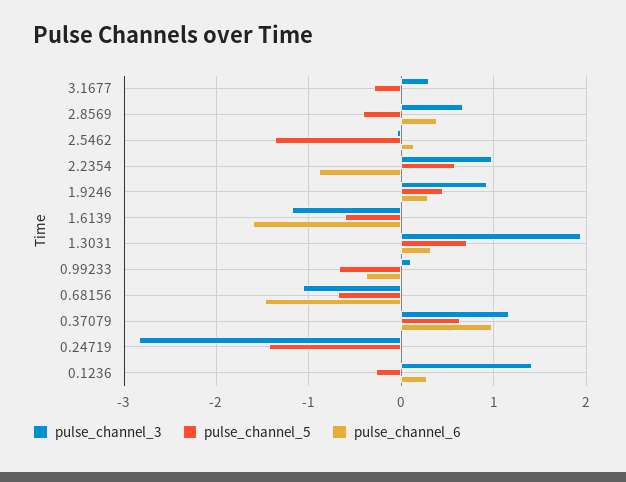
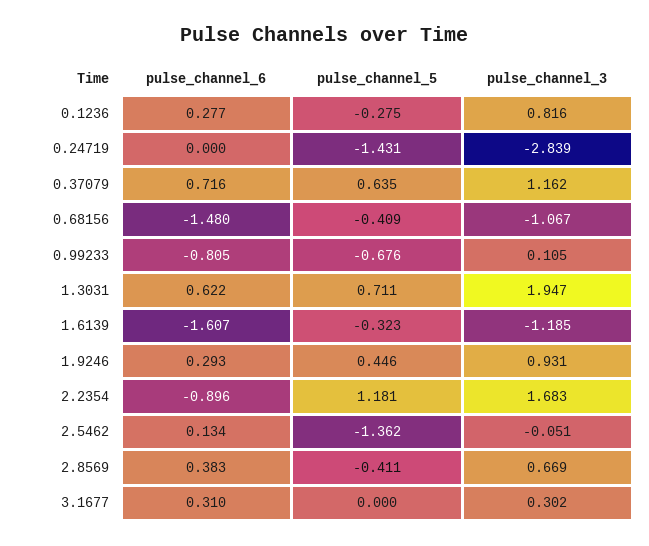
  {
    "pulse_channel_3": {
      "3.1677": 0.302,
      "2.8569": 0.669,
      "2.5462": -0.051,
-     "2.2354": 1,
+     "2.2354": 1.683,
      "1.9246": 0.931,
      "1.6139": -1.185,
      "1.3031": 1.947,
      "0.99233": 0.105,
      "0.68156": -1.067,
      "0.37079": 1.162,
      "0.24719": -2.839,
-     "0.1236": 1.4
+     "0.1236": 0.816
    },
    "pulse_channel_5": {
-     "3.1677": -0.3,
+     "3.1677": 0,
      "2.8569": -0.411,
      "2.5462": -1.362,
-     "2.2354": 0.6,
+     "2.2354": 1.181,
      "1.9246": 0.446,
-     "1.6139": -0.6,
+     "1.6139": -0.323,
      "1.3031": 0.711,
      "0.99233": -0.676,
-     "0.68156": -0.7,
+     "0.68156": -0.409,
      "0.37079": 0.635,
      "0.24719": -1.431,
      "0.1236": -0.275
    },
    "pulse_channel_6": {
-     "3.1677": 0,
+     "3.1677": 0.31,
      "2.8569": 0.383,
      "2.5462": 0.134,
      "2.2354": -0.896,
      "1.9246": 0.293,
      "1.6139": -1.607,
-     "1.3031": 0.3,
+     "1.3031": 0.622,
-     "0.99233": -0.4,
+     "0.99233": -0.805,
      "0.68156": -1.48,
-     "0.37079": 1,
+     "0.37079": 0.716,
      "0.24719": 0,
      "0.1236": 0.277
    }
  }

